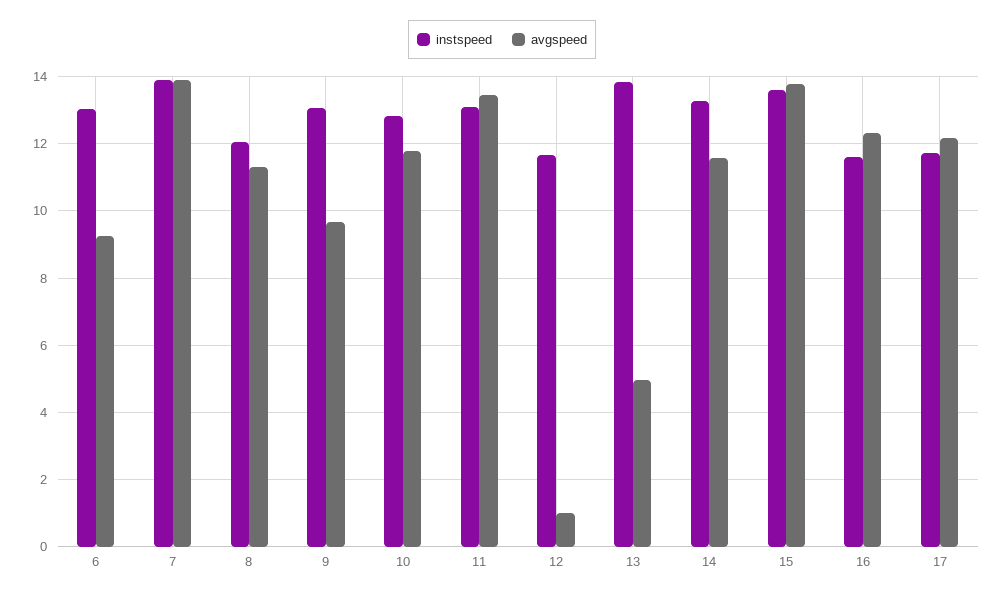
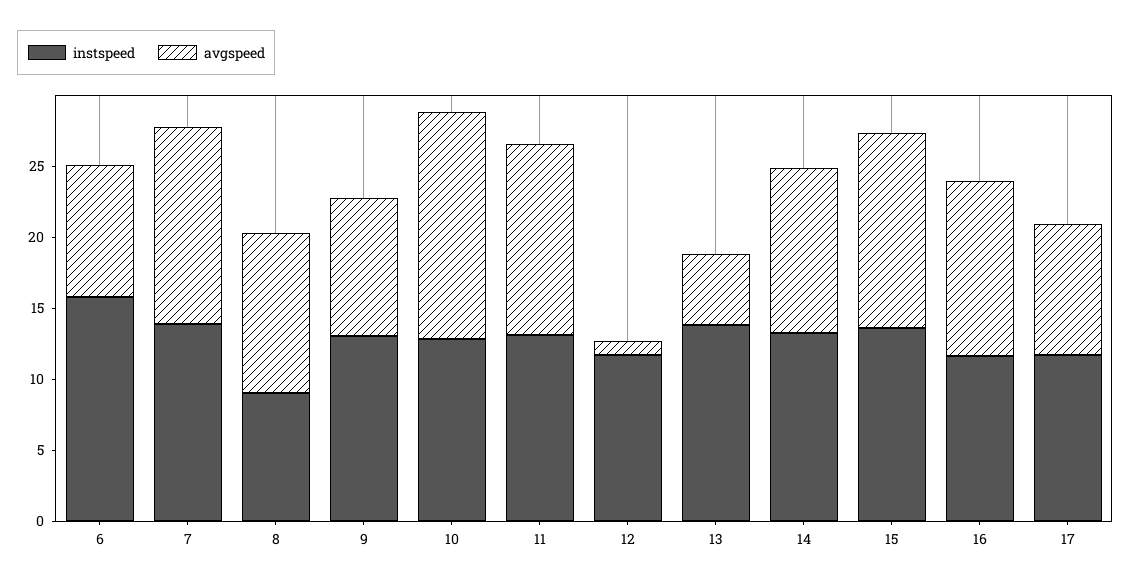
  {
    "instspeed": {
-     "6": 13,
+     "6": 16,
      "7": 13.8,
-     "8": 12,
+     "8": 9,
      "9": 13,
      "10": 12.8,
      "11": 13.2,
      "12": 11.6,
      "13": 13.8,
      "14": 13.2,
      "15": 13.6,
      "16": 11.6,
      "17": 11.8
    },
    "avgspeed": {
      "6": 9.2,
      "7": 13.8,
      "8": 11.4,
      "9": 9.6,
-     "10": 11.8,
+     "10": 16,
      "11": 13.4,
      "12": 1,
      "13": 5,
      "14": 11.6,
      "15": 13.8,
      "16": 12.4,
-     "17": 12.2
+     "17": 9
    }
  }

